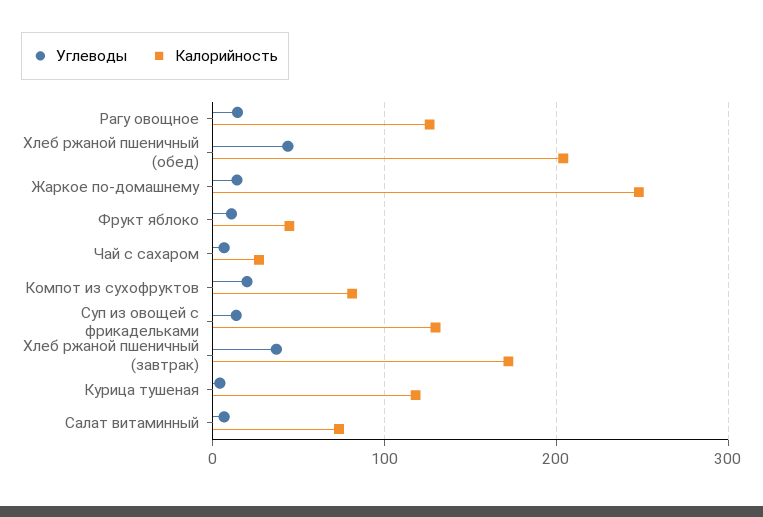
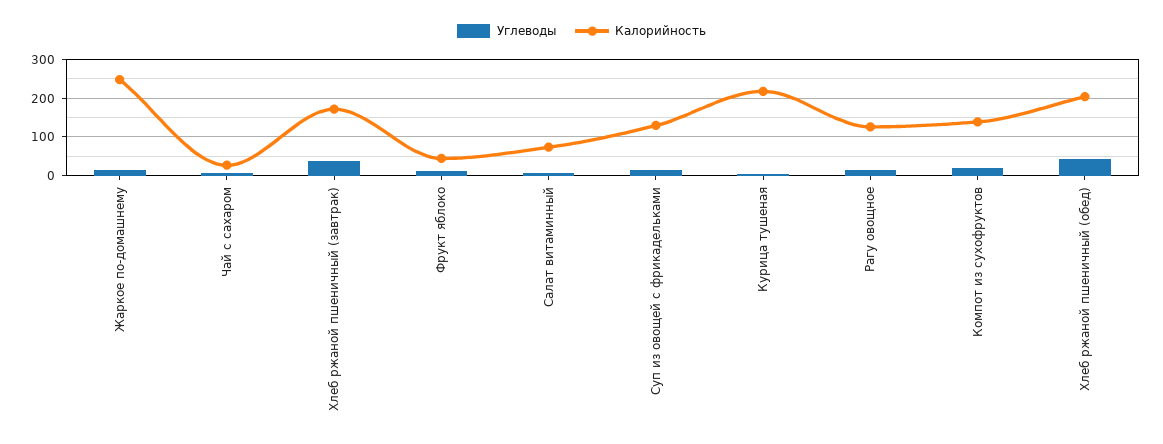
  {
    "Углеводы": {
      "Рагу овощное": 10,
      "Хлеб ржаной пшеничный (обед)": 40,
      "Жаркое по-домашнему": 10,
      "Фрукт яблоко": 10,
      "Чай с сахаром": 10,
      "Компот из сухофруктов": 20,
      "Суп из овощей с фрикадельками": 10,
      "Хлеб ржаной пшеничный (завтрак)": 40,
      "Курица тушеная": 0,
      "Салат витаминный": 10
    },
    "Калорийность": {
      "Рагу овощное": 130,
      "Хлеб ржаной пшеничный (обед)": 200,
      "Жаркое по-домашнему": 250,
      "Фрукт яблоко": 40,
      "Чай с сахаром": 30,
-     "Компот из сухофруктов": 80,
+     "Компот из сухофруктов": 140,
      "Суп из овощей с фрикадельками": 130,
      "Хлеб ржаной пшеничный (завтрак)": 170,
-     "Курица тушеная": 120,
+     "Курица тушеная": 220,
      "Салат витаминный": 70
    }
  }

